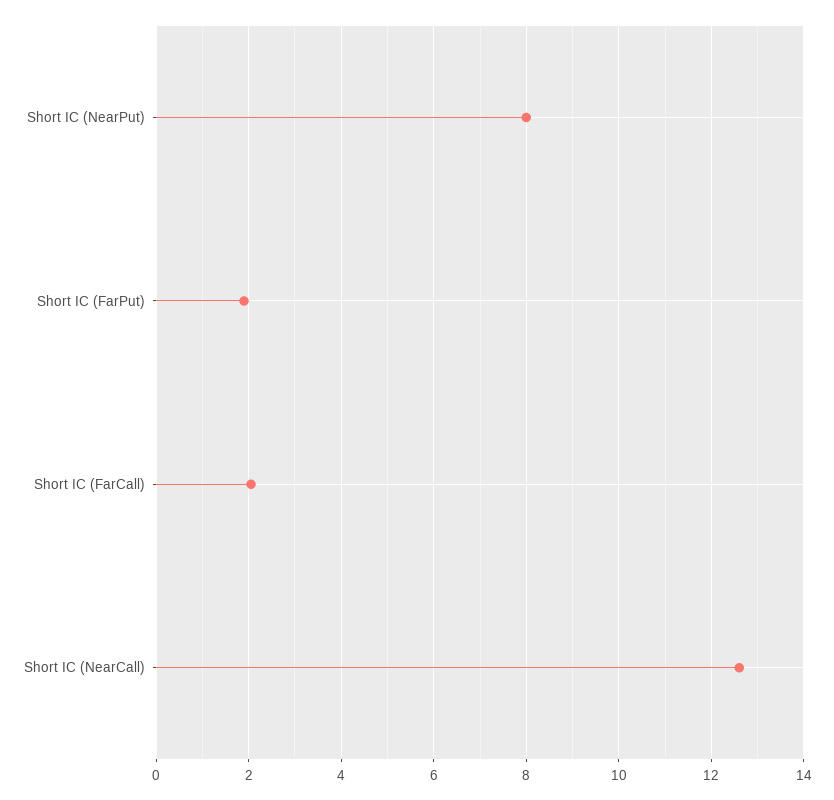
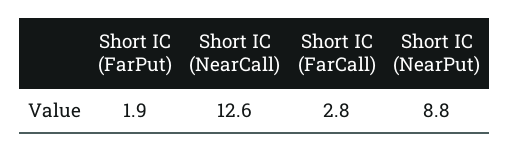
  {
-   "Short IC (NearPut)": 8,
+   "Short IC (NearPut)": 8.8,
    "Short IC (FarPut)": 1.9,
-   "Short IC (FarCall)": 2,
+   "Short IC (FarCall)": 2.8,
    "Short IC (NearCall)": 12.6
  }

